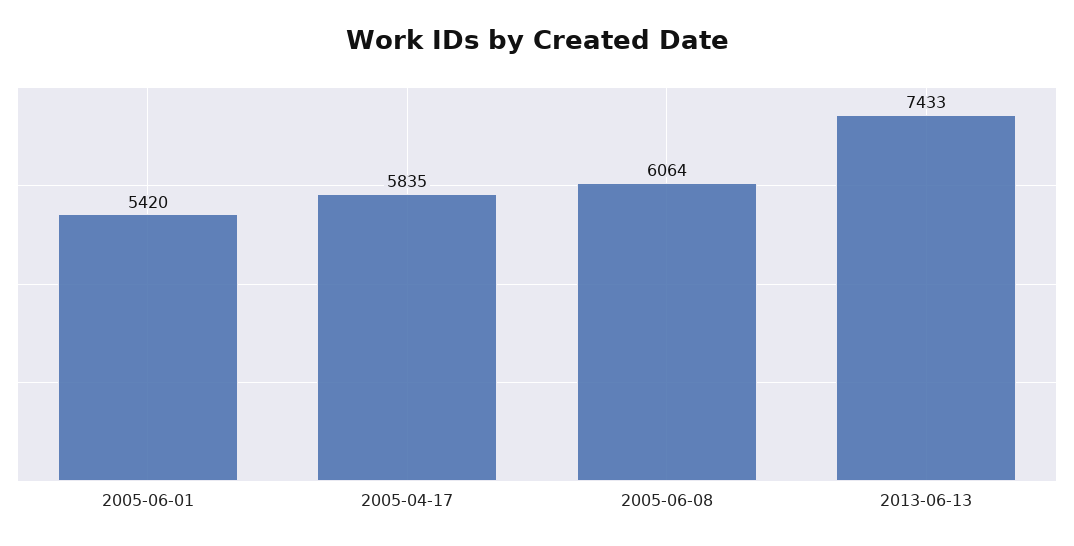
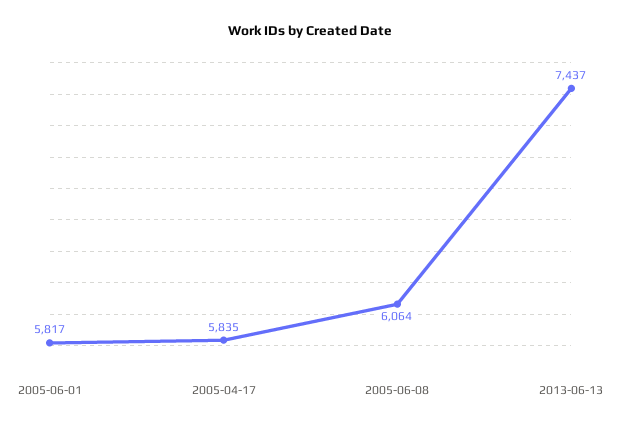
  {
-   "2005-06-01": 5420,
+   "2005-06-01": 5817,
    "2005-04-17": 5835,
    "2005-06-08": 6064,
-   "2013-06-13": 7433
+   "2013-06-13": 7437
  }

